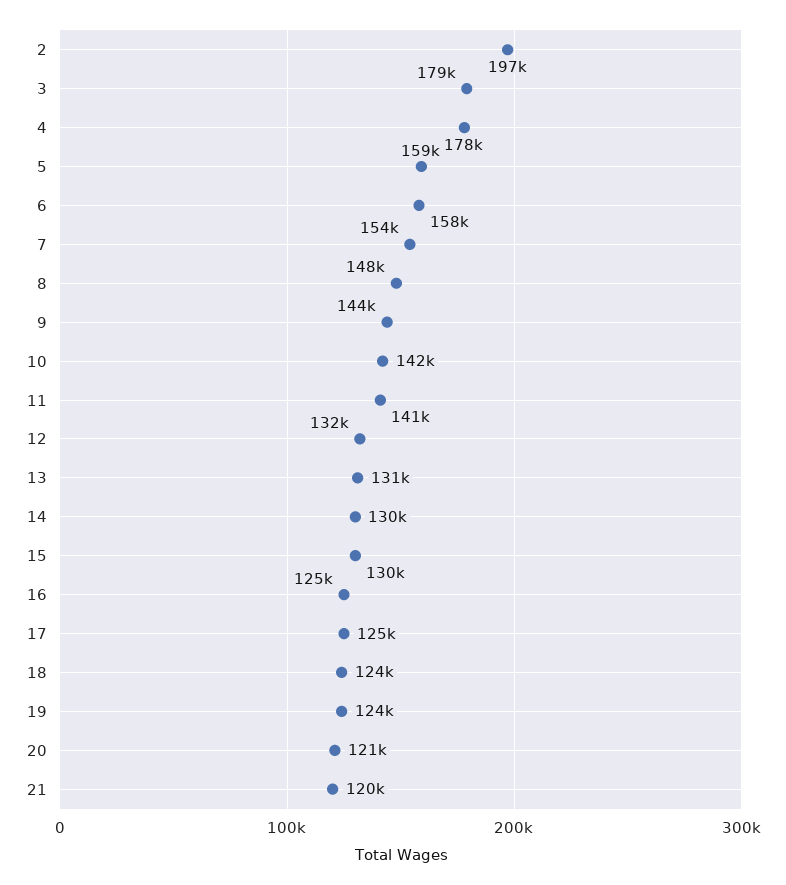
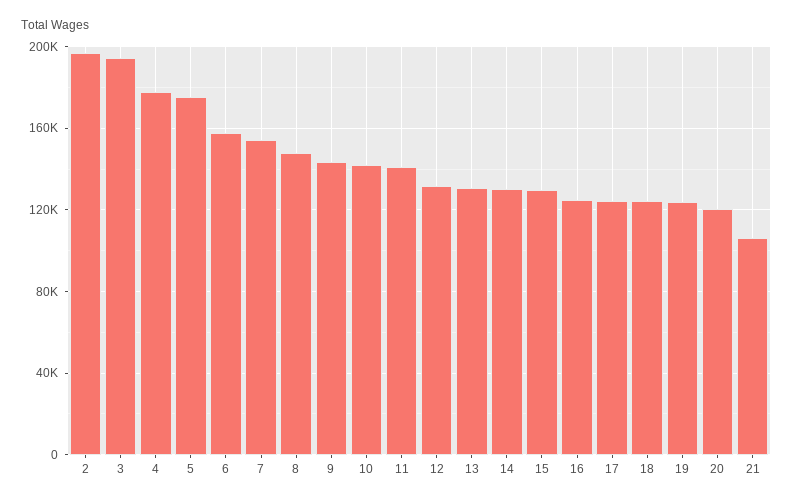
  {
    "2": 197000,
-   "3": 179000,
+   "3": 195000,
    "4": 178000,
-   "5": 159000,
+   "5": 175000,
    "6": 158000,
    "7": 154000,
    "8": 148000,
    "9": 144000,
    "10": 142000,
    "11": 141000,
    "12": 132000,
    "13": 131000,
    "14": 130000,
    "15": 130000,
    "16": 125000,
    "17": 125000,
    "18": 124000,
    "19": 124000,
    "20": 121000,
-   "21": 120000
+   "21": 105000
  }

